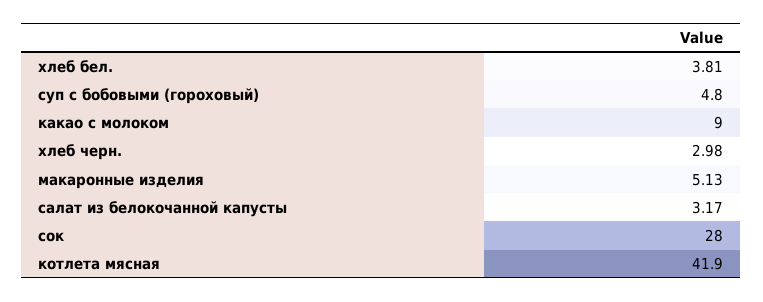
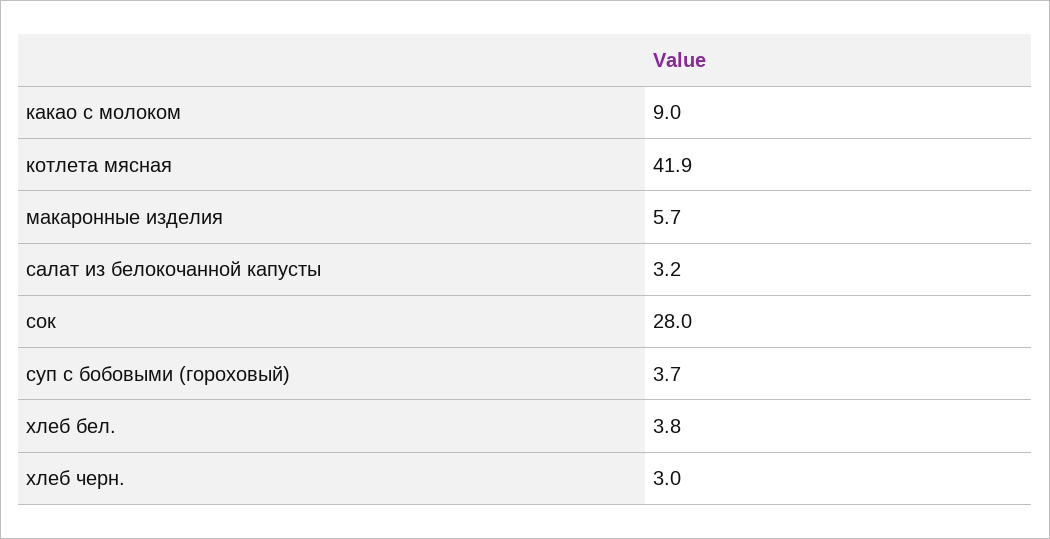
  {
    "хлеб бел.": 3.81,
-   "суп с бобовыми (гороховый)": 4.8,
+   "суп с бобовыми (гороховый)": 3.7,
    "какао с молоком": 9,
    "хлеб черн.": 2.98,
-   "макаронные изделия": 5.13,
+   "макаронные изделия": 5.7,
    "салат из белокочанной капусты": 3.17,
    "сок": 28,
    "котлета мясная": 41.9
  }

